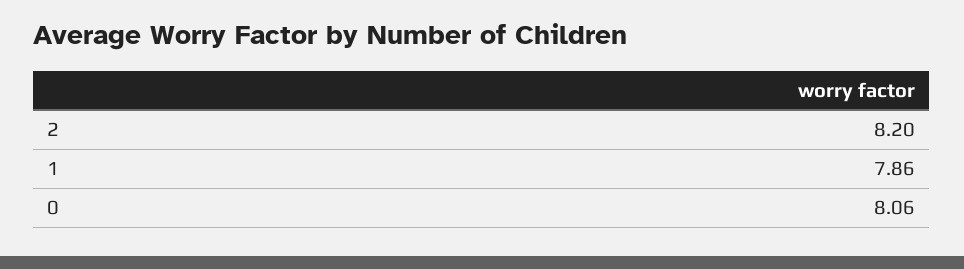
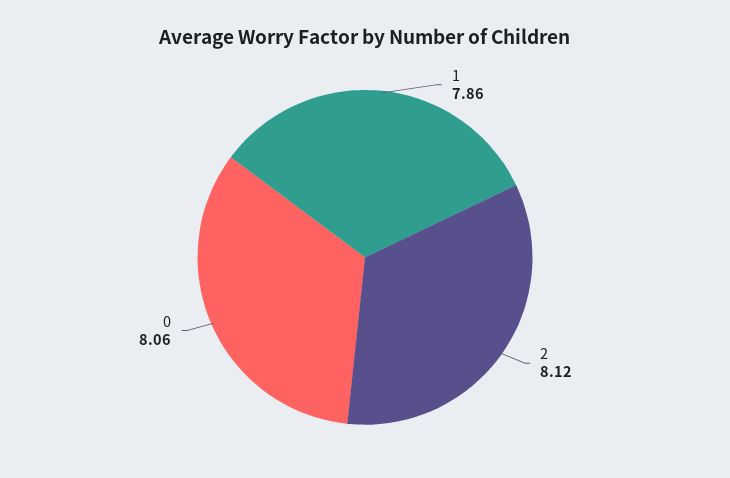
  {
-   "2": 8.2,
+   "2": 8.12,
    "1": 7.86,
    "0": 8.06
  }

